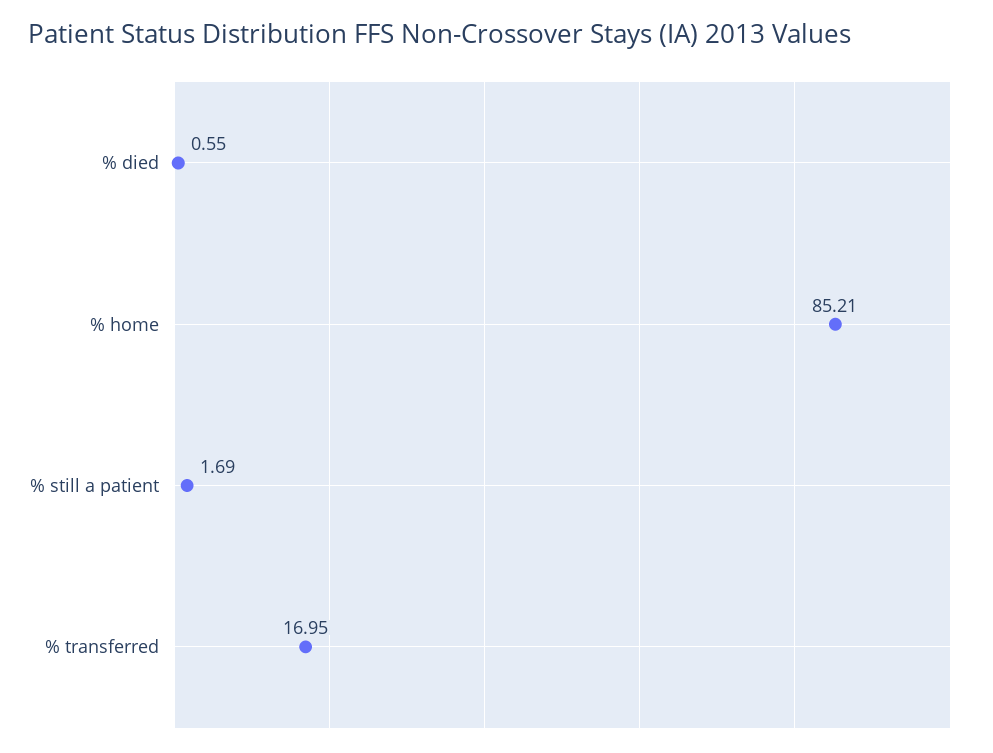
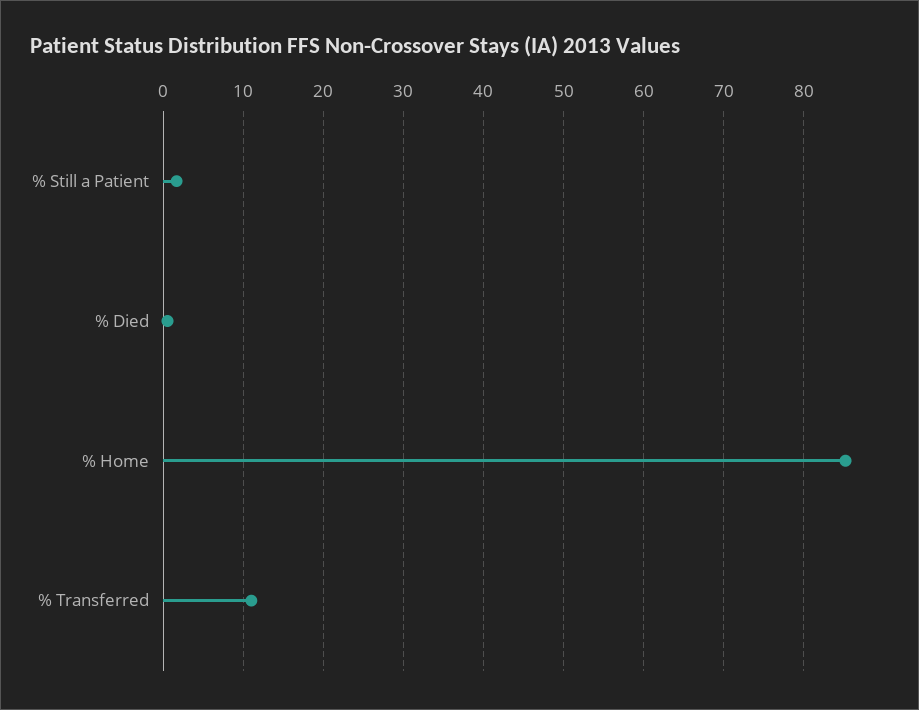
  {
    "% died": 0.55,
    "% home": 85.21,
    "% still a patient": 1.69,
-   "% transferred": 16.95
+   "% transferred": 11
  }

